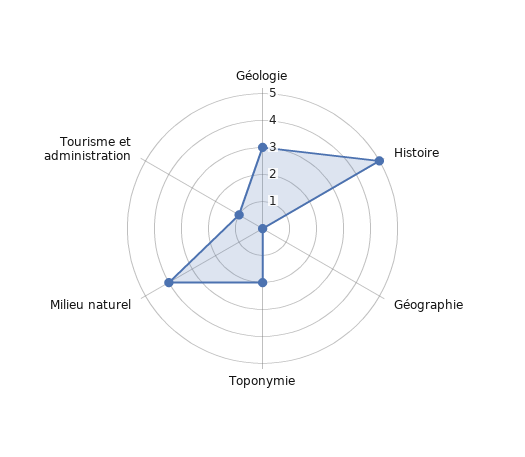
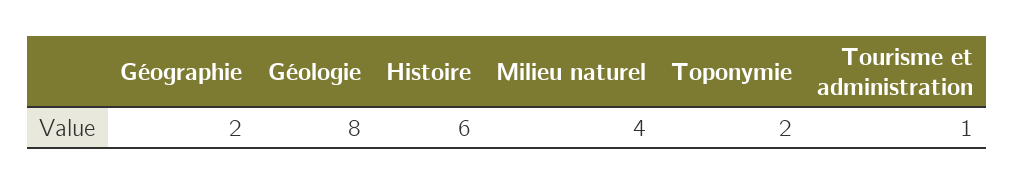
  {
-   "Géologie": 3,
+   "Géologie": 8,
-   "Histoire": 5,
+   "Histoire": 6,
-   "Géographie": 0,
+   "Géographie": 2,
    "Toponymie": 2,
    "Milieu naturel": 4,
    "Tourisme et administration": 1
  }

